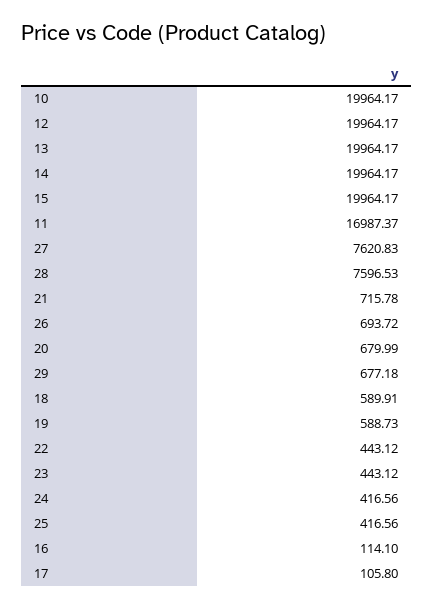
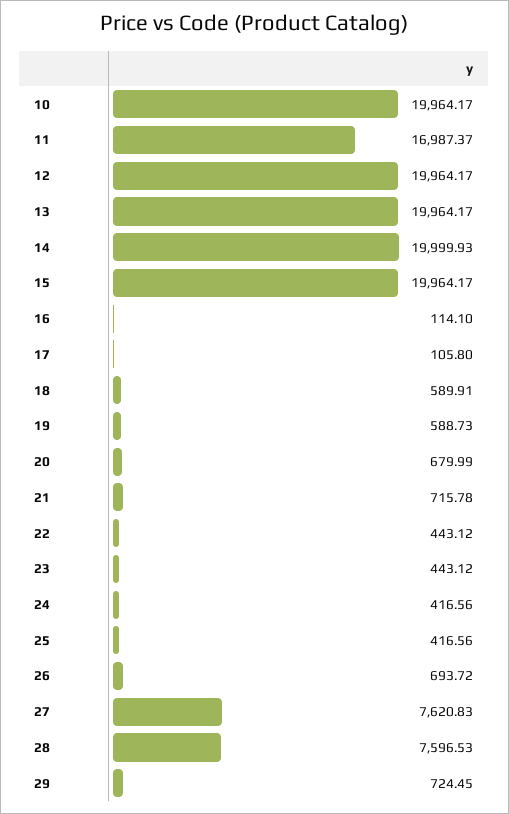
  {
    "10": 19964.17,
    "12": 19964.17,
    "13": 19964.17,
-   "14": 19964.17,
+   "14": 19999.93,
    "15": 19964.17,
    "11": 16987.37,
    "27": 7620.83,
    "28": 7596.53,
    "21": 715.78,
    "26": 693.72,
    "20": 679.99,
-   "29": 677.18,
+   "29": 724.45,
    "18": 589.91,
    "19": 588.73,
    "22": 443.12,
    "23": 443.12,
    "24": 416.56,
    "25": 416.56,
    "16": 114.1,
    "17": 105.8
  }

